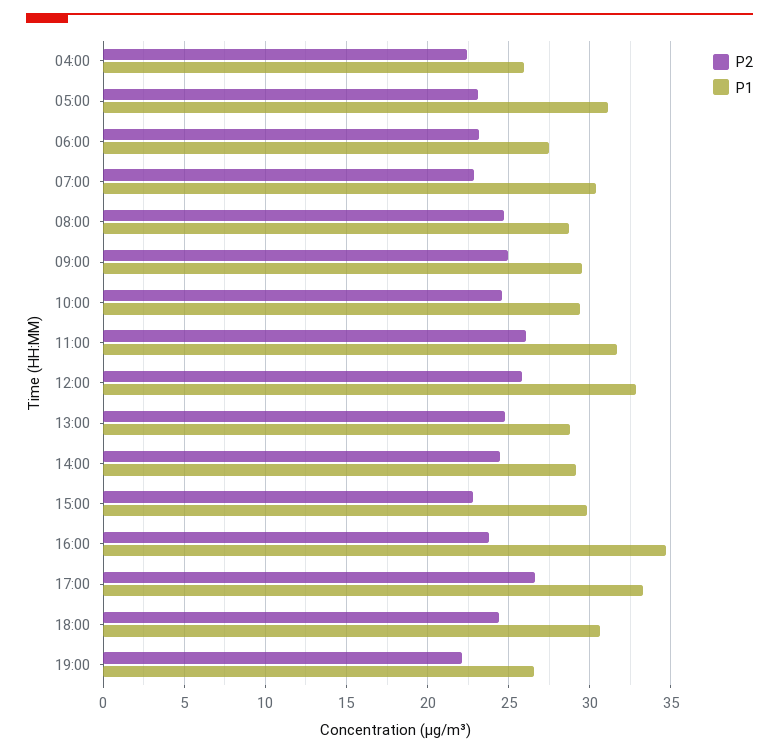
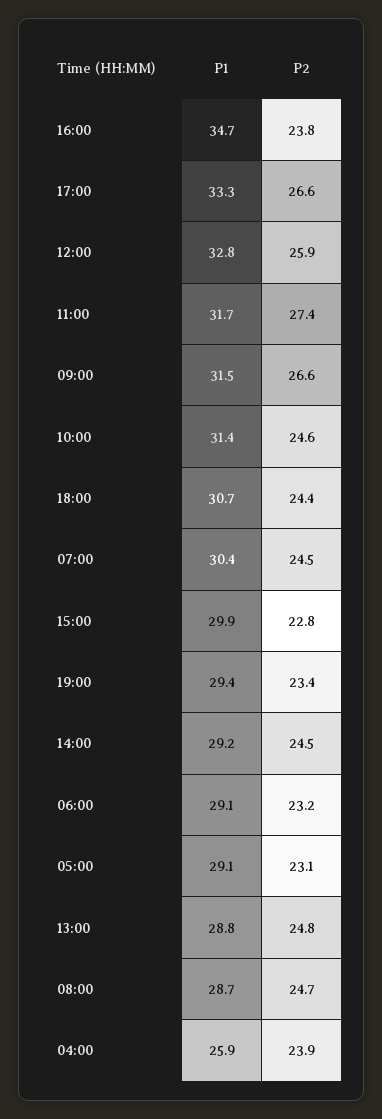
  {
    "P2": {
-     "04:00": 22.5,
+     "04:00": 23.9,
      "05:00": 23.1,
      "06:00": 23.2,
-     "07:00": 23,
+     "07:00": 24.5,
      "08:00": 24.7,
-     "09:00": 25,
+     "09:00": 26.6,
      "10:00": 24.6,
-     "11:00": 26,
+     "11:00": 27.4,
      "12:00": 25.9,
      "13:00": 24.8,
      "14:00": 24.5,
      "15:00": 22.8,
      "16:00": 23.8,
      "17:00": 26.6,
      "18:00": 24.4,
-     "19:00": 22
+     "19:00": 23.4
    },
    "P1": {
      "04:00": 25.9,
-     "05:00": 31,
+     "05:00": 29.1,
-     "06:00": 27.5,
+     "06:00": 29.1,
      "07:00": 30.4,
      "08:00": 28.7,
-     "09:00": 29.5,
+     "09:00": 31.5,
-     "10:00": 29.5,
+     "10:00": 31.4,
      "11:00": 31.7,
      "12:00": 32.8,
      "13:00": 28.8,
      "14:00": 29.2,
      "15:00": 29.9,
      "16:00": 34.7,
      "17:00": 33.3,
      "18:00": 30.7,
-     "19:00": 26.5
+     "19:00": 29.4
    }
  }

